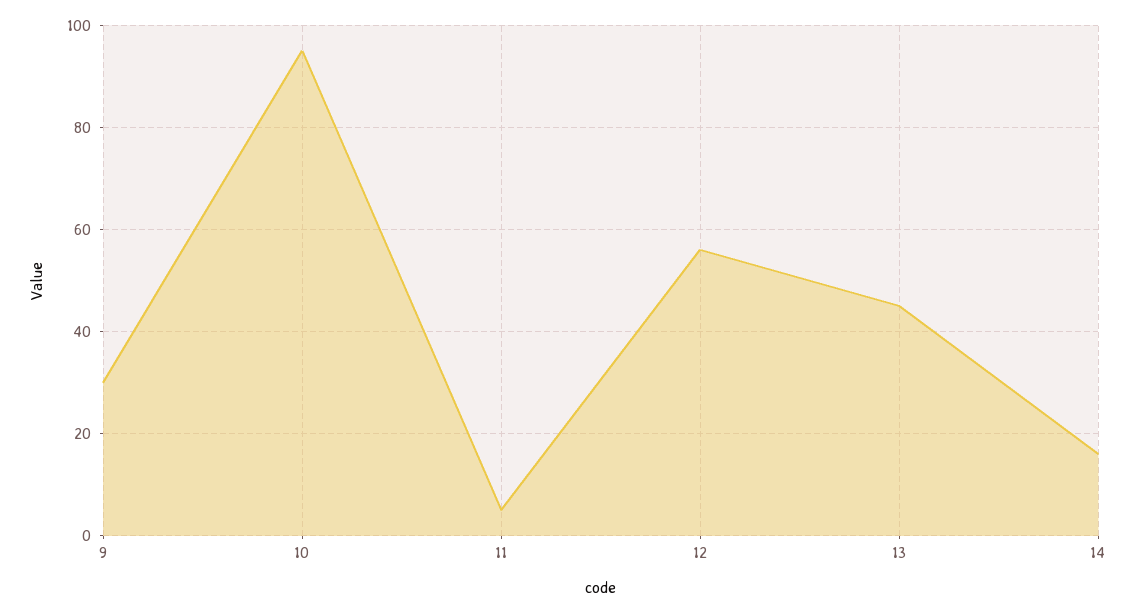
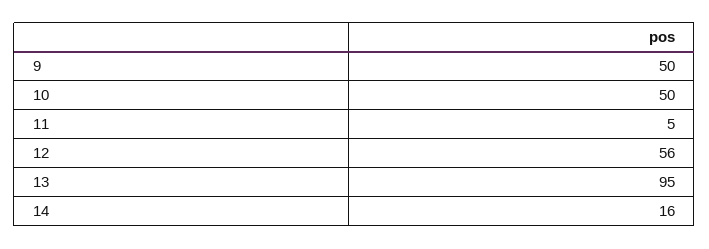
  {
-   "9": 30,
+   "9": 50,
-   "10": 95,
+   "10": 50,
    "11": 5,
    "12": 56,
-   "13": 45,
+   "13": 95,
    "14": 16
  }

